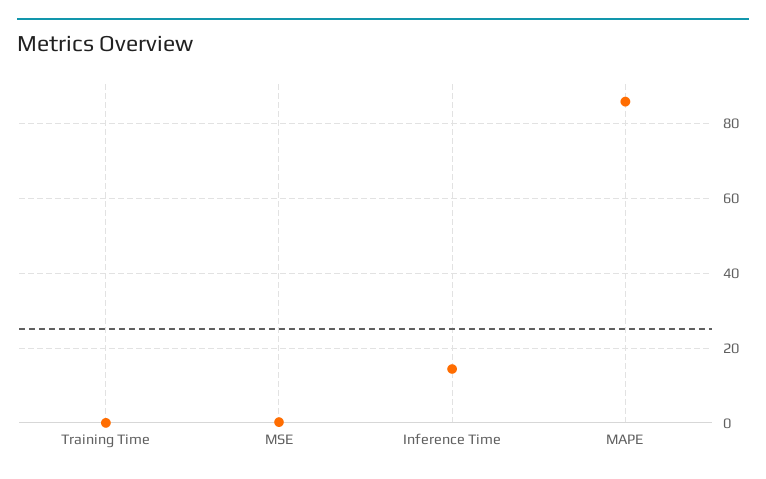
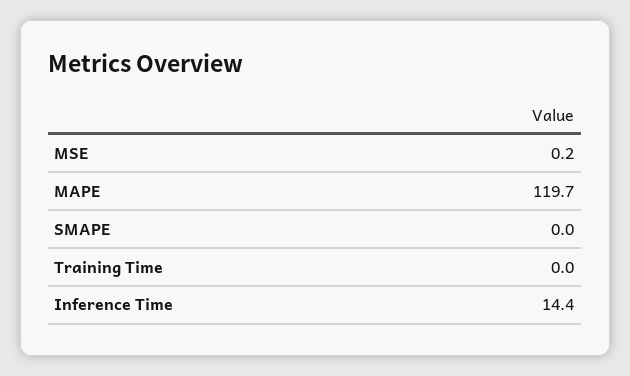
  {
    "Training Time": 0,
    "MSE": 0.2,
    "Inference Time": 14.4,
-   "MAPE": 86
+   "MAPE": 119.7,
+   "SMAPE": 0
  }

